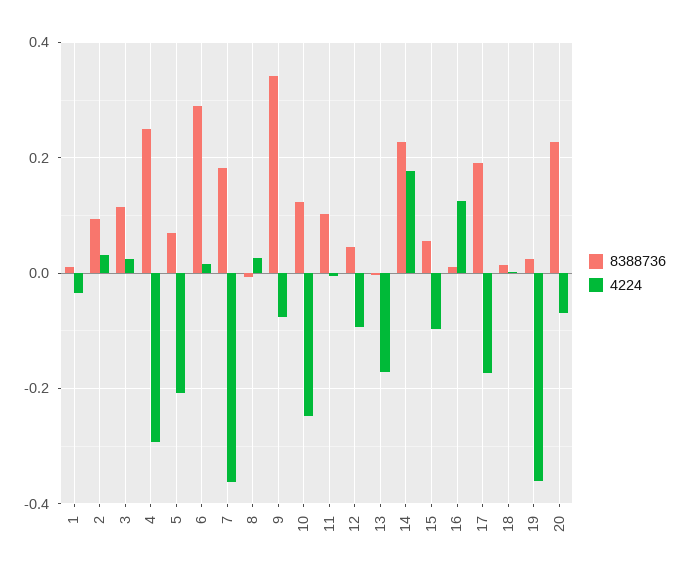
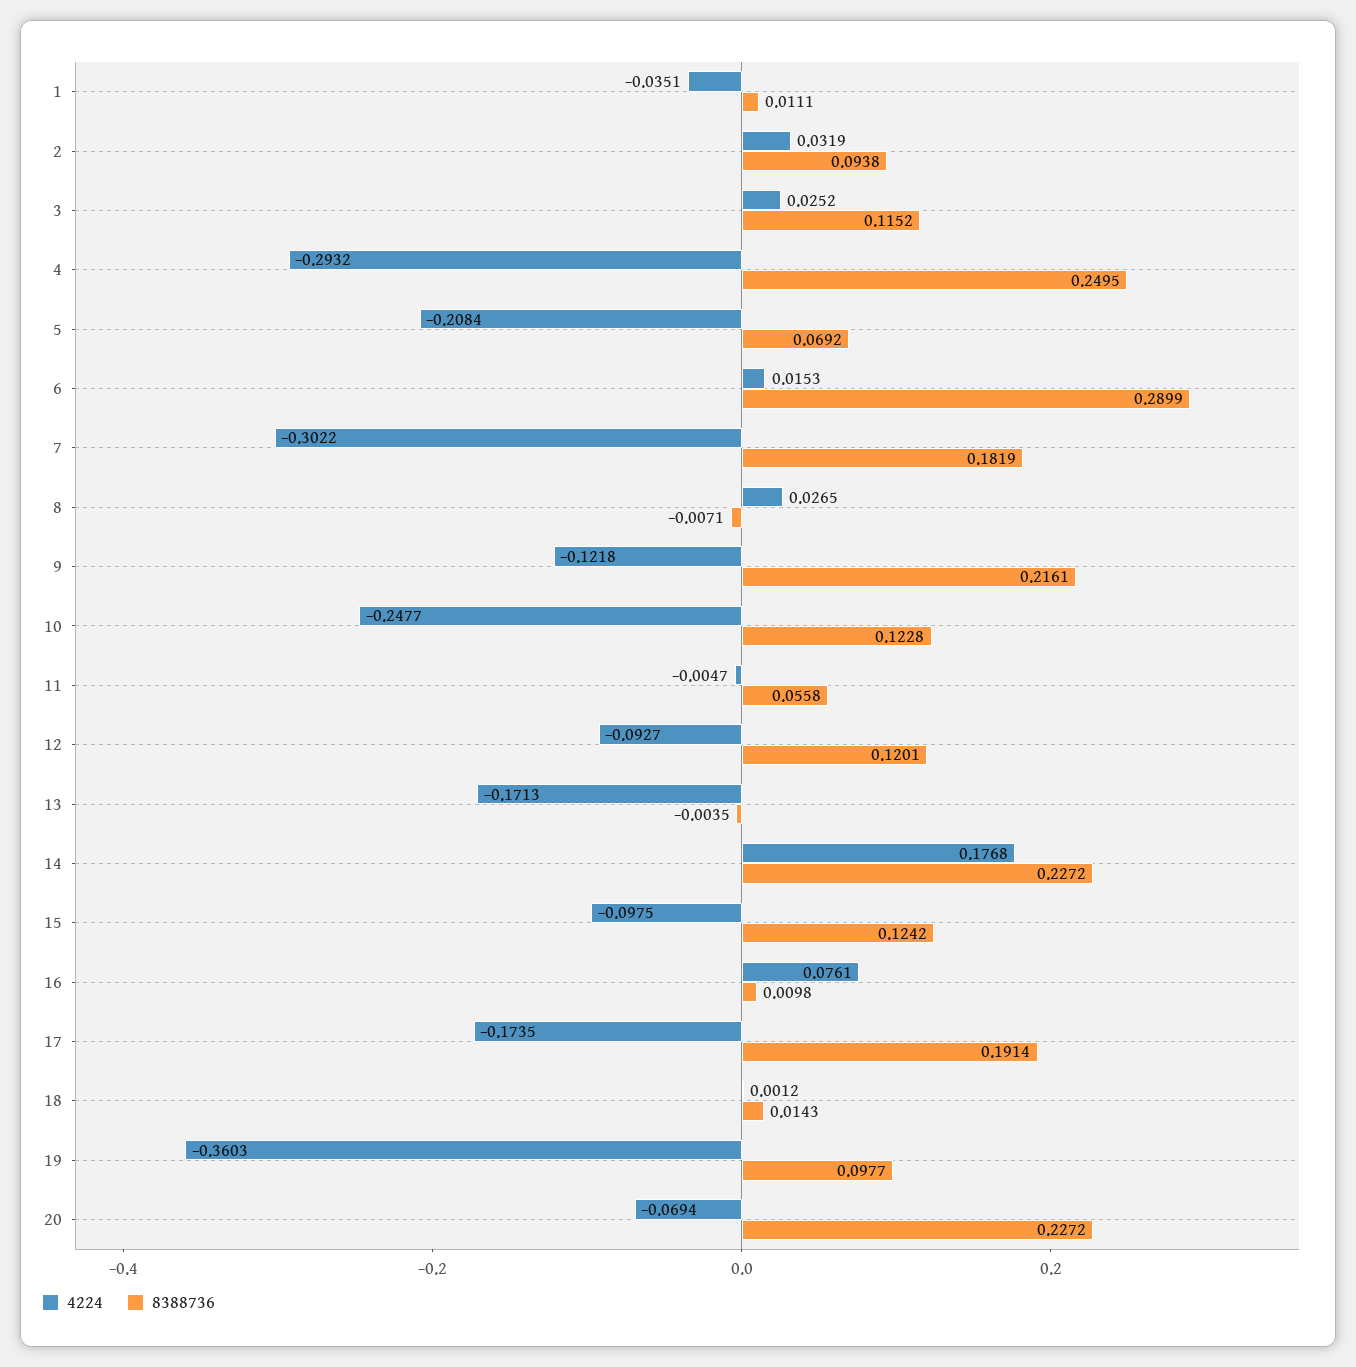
  {
    "8388736": {
      "1": 0.0111,
      "2": 0.0938,
      "3": 0.1152,
      "4": 0.2495,
      "5": 0.0692,
      "6": 0.2899,
      "7": 0.1819,
      "8": -0.0071,
-     "9": 0.34,
+     "9": 0.2161,
      "10": 0.1228,
-     "11": 0.1,
+     "11": 0.0558,
-     "12": 0.04,
+     "12": 0.1201,
      "13": -0.0035,
      "14": 0.2272,
-     "15": 0.06,
+     "15": 0.1242,
      "16": 0.0098,
      "17": 0.1914,
      "18": 0.0143,
-     "19": 0.02,
+     "19": 0.0977,
      "20": 0.2272
    },
    "4224": {
      "1": -0.0351,
      "2": 0.0319,
      "3": 0.0252,
      "4": -0.2932,
      "5": -0.2084,
      "6": 0.0153,
-     "7": -0.36,
+     "7": -0.3022,
      "8": 0.0265,
-     "9": -0.08,
+     "9": -0.1218,
      "10": -0.2477,
      "11": -0.0047,
      "12": -0.0927,
      "13": -0.1713,
      "14": 0.1768,
      "15": -0.0975,
-     "16": 0.12,
+     "16": 0.0761,
      "17": -0.1735,
      "18": 0.0012,
      "19": -0.3603,
      "20": -0.0694
    }
  }

